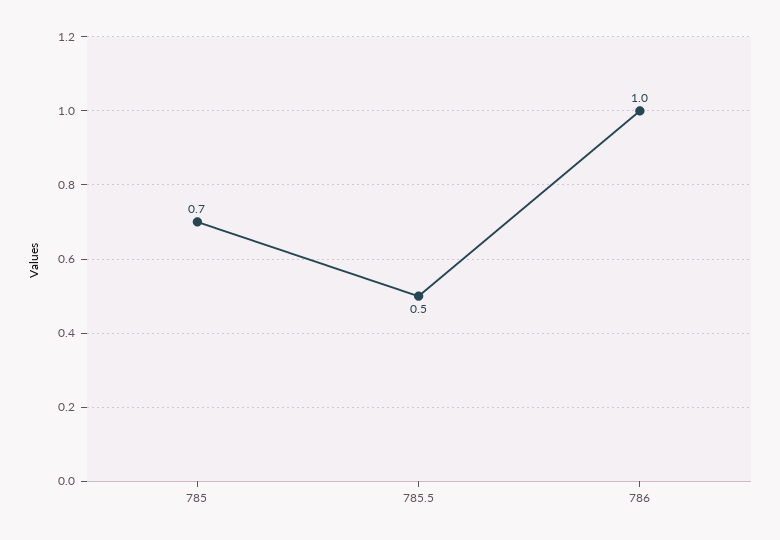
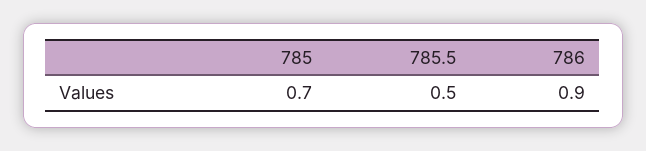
  {
    "785": 0.7,
    "785.5": 0.5,
-   "786": 1
+   "786": 0.9
  }

